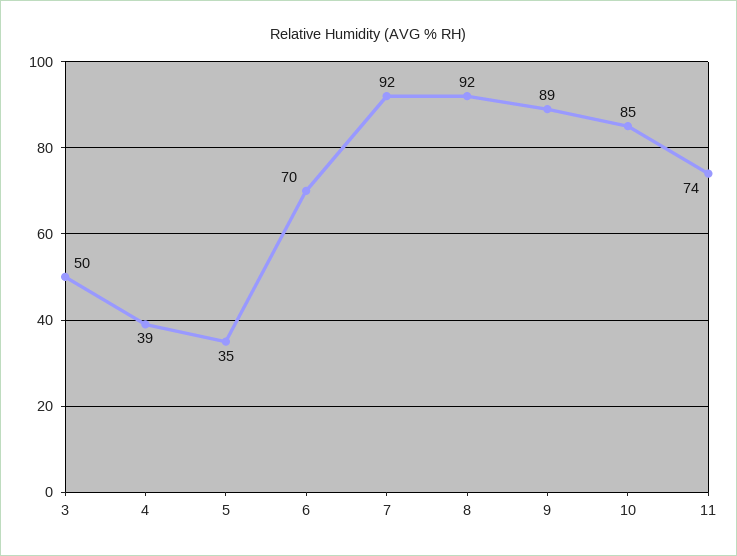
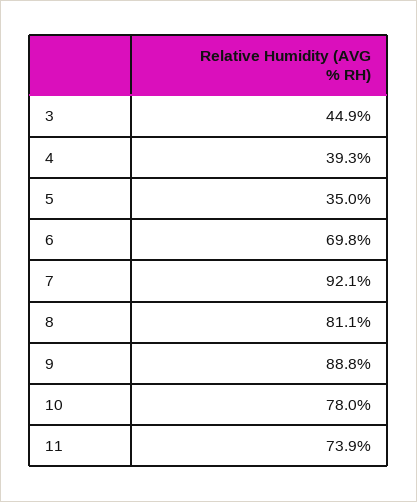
  {
-   "3": 50,
+   "3": 44.9,
    "4": 39.3,
    "5": 35,
    "6": 69.8,
    "7": 92.1,
-   "8": 92,
+   "8": 81.1,
    "9": 88.8,
-   "10": 85,
+   "10": 78,
    "11": 73.9
  }

